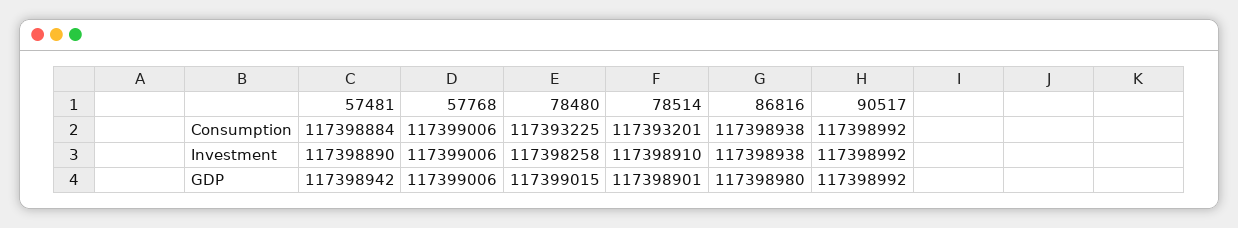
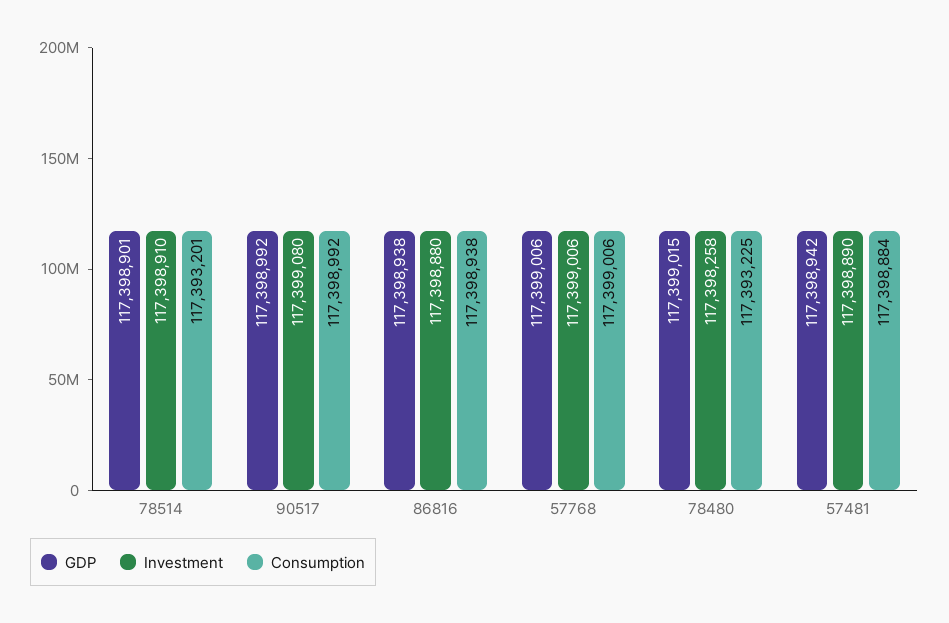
  {
    "Consumption": {
      "57481": 117398884,
      "57768": 117399006,
      "78480": 117393225,
      "78514": 117393201,
      "86816": 117398938,
      "90517": 117398992
    },
    "Investment": {
      "57481": 117398890,
      "57768": 117399006,
      "78480": 117398258,
      "78514": 117398910,
-     "86816": 117398938,
+     "86816": 117398880,
-     "90517": 117398992
+     "90517": 117399080
    },
    "GDP": {
      "57481": 117398942,
      "57768": 117399006,
      "78480": 117399015,
      "78514": 117398901,
-     "86816": 117398980,
+     "86816": 117398938,
      "90517": 117398992
    }
  }

